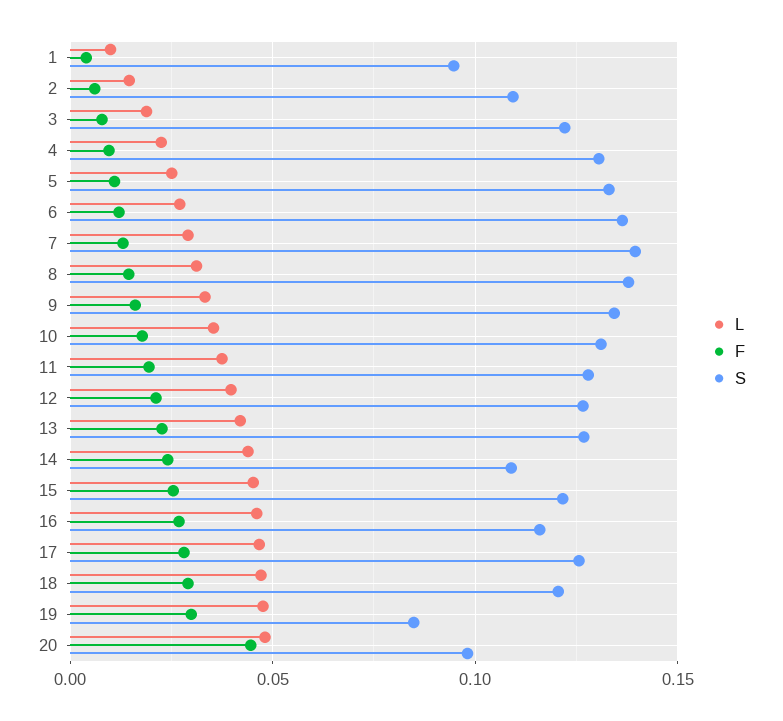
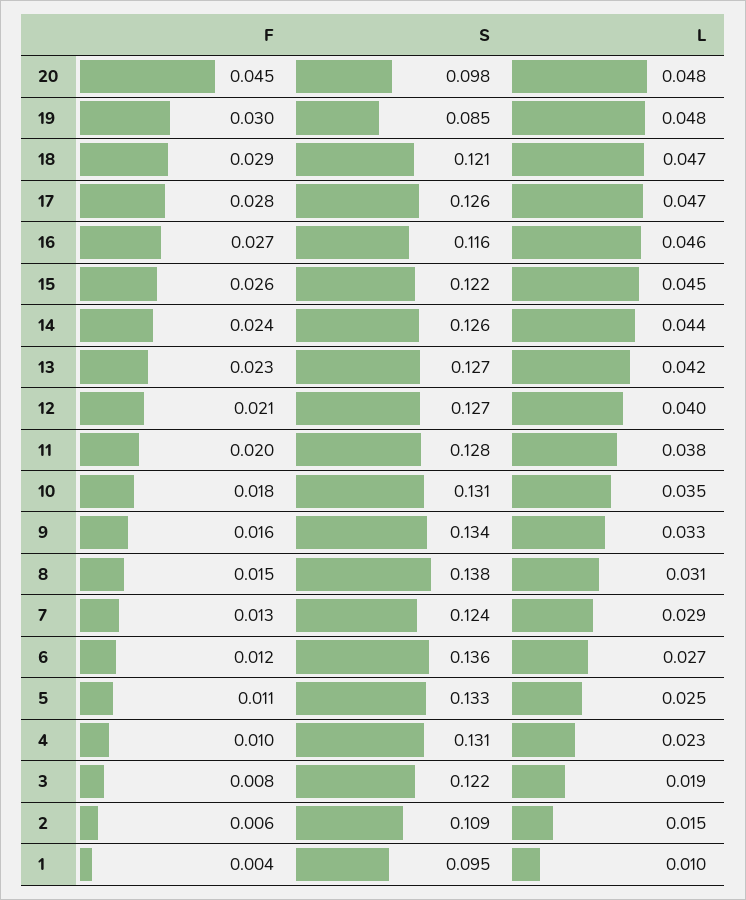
  {
    "L": {
      "1": 0.01,
      "2": 0.015,
      "3": 0.019,
      "4": 0.023,
      "5": 0.025,
      "6": 0.027,
      "7": 0.029,
      "8": 0.031,
      "9": 0.033,
      "10": 0.035,
      "11": 0.038,
      "12": 0.04,
      "13": 0.042,
      "14": 0.044,
      "15": 0.045,
      "16": 0.046,
      "17": 0.047,
      "18": 0.047,
      "19": 0.048,
      "20": 0.048
    },
    "F": {
      "1": 0.004,
      "2": 0.006,
      "3": 0.008,
      "4": 0.01,
      "5": 0.011,
      "6": 0.012,
      "7": 0.013,
      "8": 0.015,
      "9": 0.016,
      "10": 0.018,
      "11": 0.02,
      "12": 0.021,
      "13": 0.023,
      "14": 0.024,
      "15": 0.026,
      "16": 0.027,
      "17": 0.028,
      "18": 0.029,
      "19": 0.03,
      "20": 0.045
    },
    "S": {
      "1": 0.095,
      "2": 0.109,
      "3": 0.122,
      "4": 0.131,
      "5": 0.133,
      "6": 0.136,
-     "7": 0.14,
+     "7": 0.124,
      "8": 0.138,
      "9": 0.134,
      "10": 0.131,
      "11": 0.128,
      "12": 0.127,
      "13": 0.127,
-     "14": 0.11,
+     "14": 0.126,
      "15": 0.122,
      "16": 0.116,
      "17": 0.126,
      "18": 0.121,
      "19": 0.085,
      "20": 0.098
    }
  }

